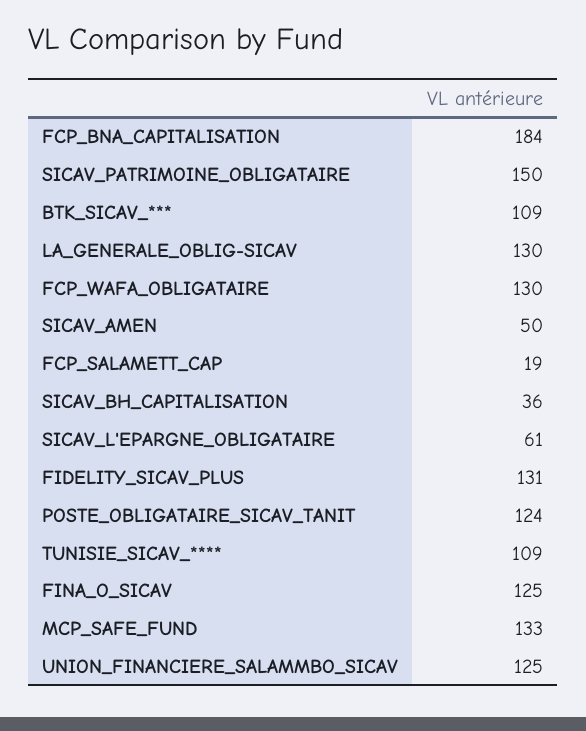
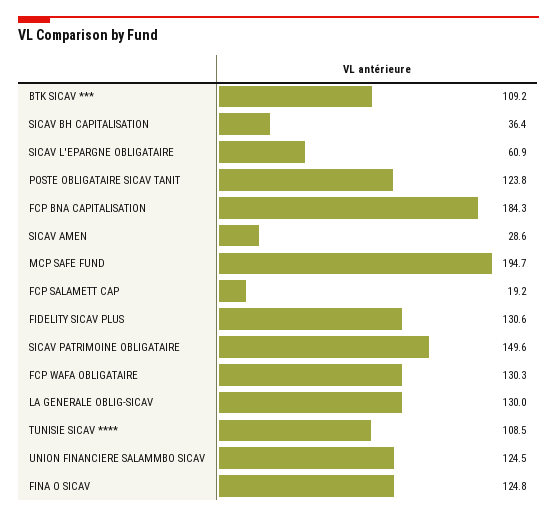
  {
    "FCP_BNA_CAPITALISATION": 184.3,
    "SICAV_PATRIMOINE_OBLIGATAIRE": 149.6,
    "BTK_SICAV_***": 109.2,
    "LA_GENERALE_OBLIG-SICAV": 130,
    "FCP_WAFA_OBLIGATAIRE": 130.3,
-   "SICAV_AMEN": 50,
+   "SICAV_AMEN": 28.6,
    "FCP_SALAMETT_CAP": 19.2,
    "SICAV_BH_CAPITALISATION": 36.4,
    "SICAV_L'EPARGNE_OBLIGATAIRE": 60.9,
    "FIDELITY_SICAV_PLUS": 130.6,
    "POSTE_OBLIGATAIRE_SICAV_TANIT": 123.8,
    "TUNISIE_SICAV_****": 108.5,
    "FINA_O_SICAV": 124.8,
-   "MCP_SAFE_FUND": 133,
+   "MCP_SAFE_FUND": 194.7,
    "UNION_FINANCIERE_SALAMMBO_SICAV": 124.5
  }

